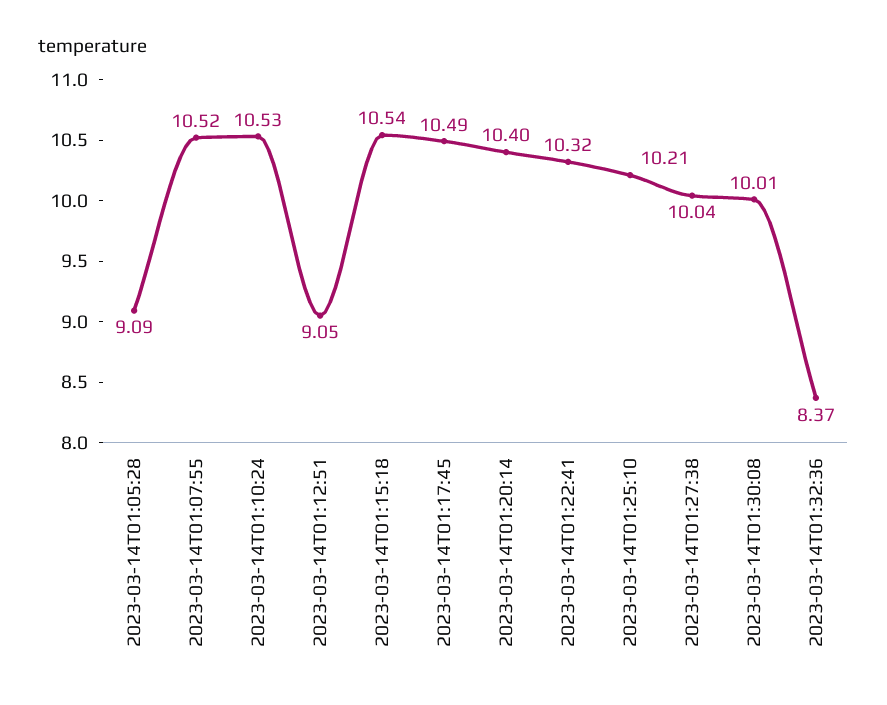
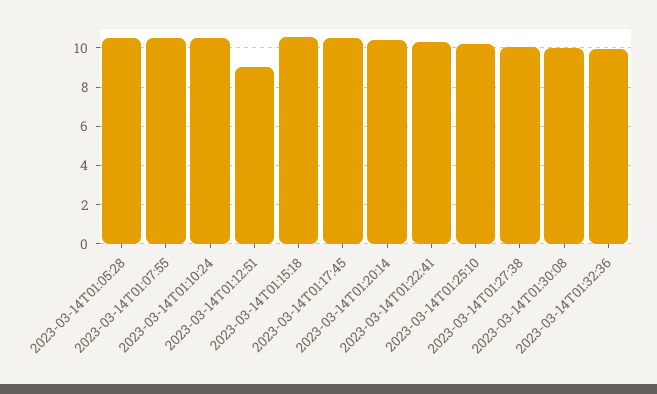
  {
-   "2023-03-14T01:05:28": 9.09,
+   "2023-03-14T01:05:28": 10.5,
    "2023-03-14T01:07:55": 10.52,
    "2023-03-14T01:10:24": 10.53,
    "2023-03-14T01:12:51": 9.05,
    "2023-03-14T01:15:18": 10.54,
    "2023-03-14T01:17:45": 10.49,
    "2023-03-14T01:20:14": 10.4,
    "2023-03-14T01:22:41": 10.32,
    "2023-03-14T01:25:10": 10.21,
    "2023-03-14T01:27:38": 10.04,
    "2023-03-14T01:30:08": 10.01,
-   "2023-03-14T01:32:36": 8.37
+   "2023-03-14T01:32:36": 10
  }

